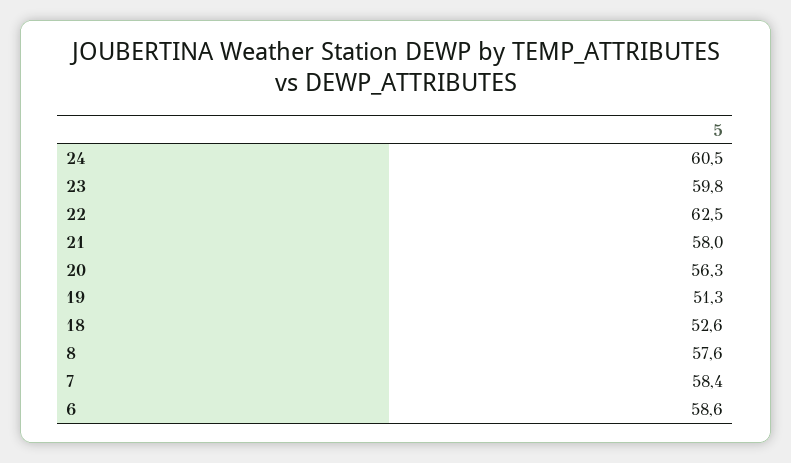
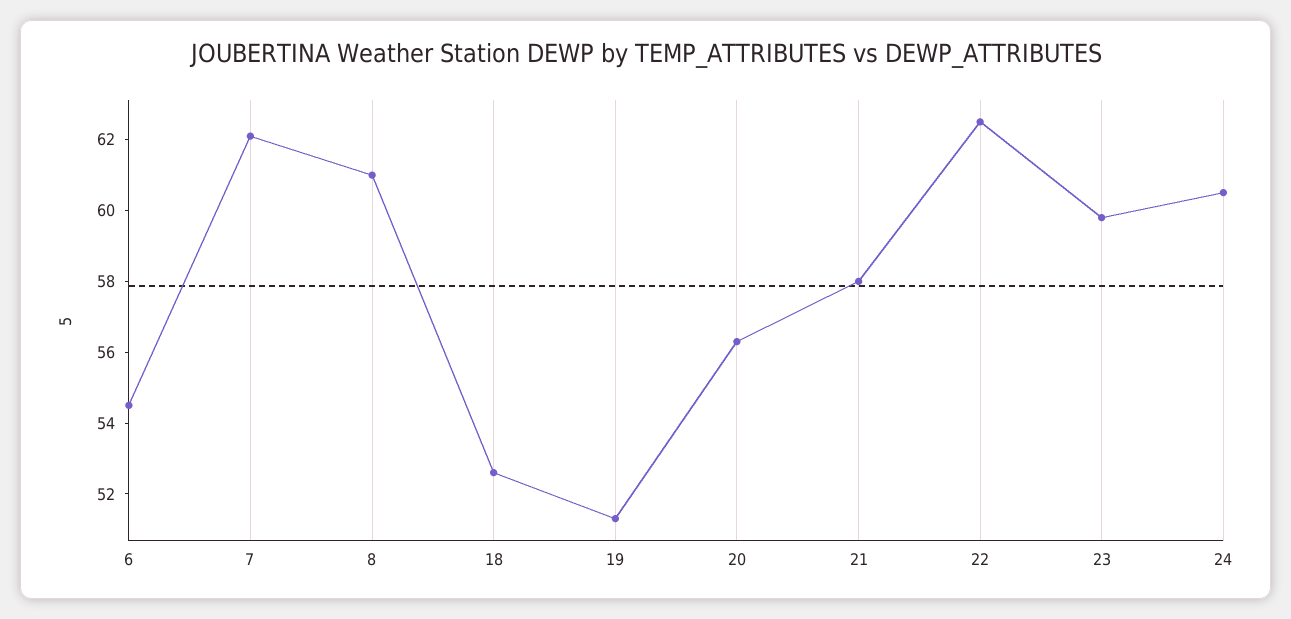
  {
    "24": 60.5,
    "23": 59.8,
    "22": 62.5,
    "21": 58,
    "20": 56.3,
    "19": 51.3,
    "18": 52.6,
-   "8": 57.6,
+   "8": 61,
-   "7": 58.4,
+   "7": 62,
-   "6": 58.6
+   "6": 54.5
  }

